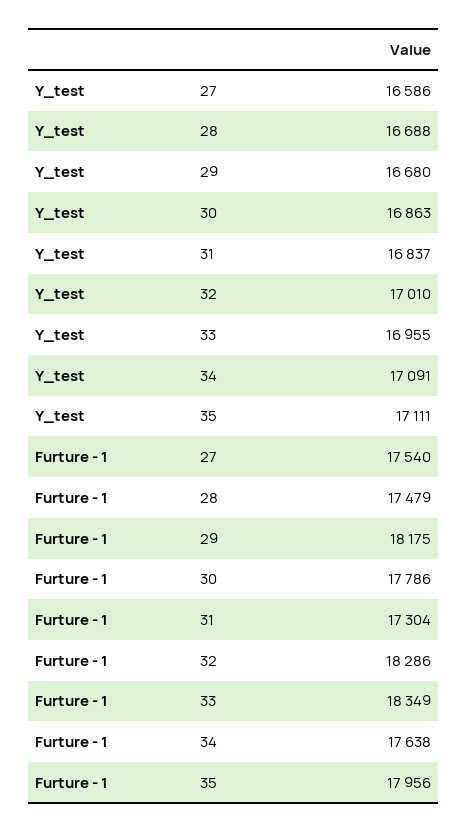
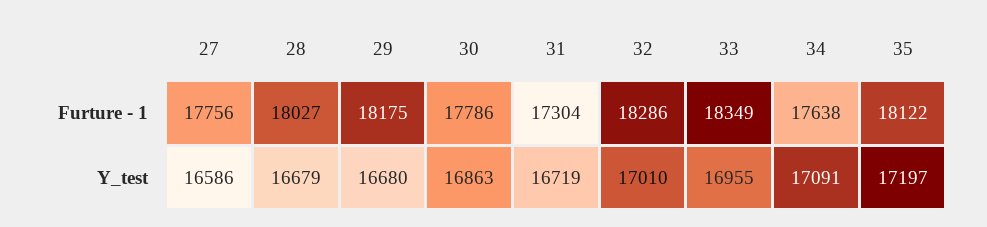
  {
    "Y_test": {
      "27": 16586,
-     "28": 16688,
+     "28": 16679,
      "29": 16680,
      "30": 16863,
-     "31": 16837,
+     "31": 16719,
      "32": 17010,
      "33": 16955,
      "34": 17091,
-     "35": 17111
+     "35": 17197
    },
    "Furture - 1": {
-     "27": 17540,
+     "27": 17756,
-     "28": 17479,
+     "28": 18027,
      "29": 18175,
      "30": 17786,
      "31": 17304,
      "32": 18286,
      "33": 18349,
      "34": 17638,
-     "35": 17956
+     "35": 18122
    }
  }

